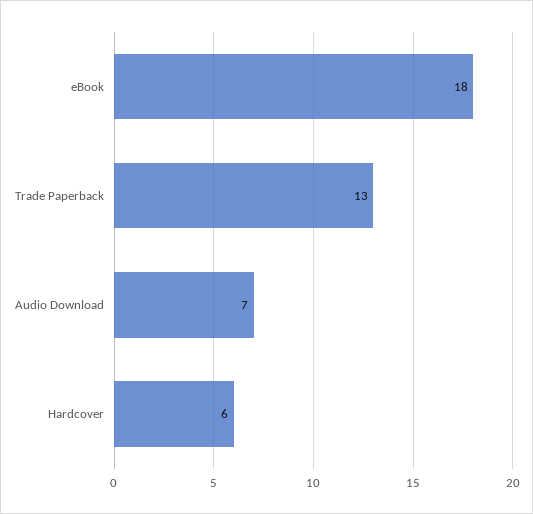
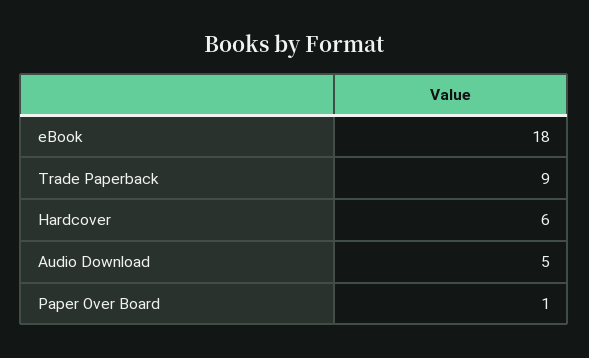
  {
    "eBook": 18,
-   "Trade Paperback": 13,
+   "Trade Paperback": 9,
-   "Audio Download": 7,
+   "Audio Download": 5,
-   "Hardcover": 6
+   "Hardcover": 6,
+   "Paper Over Board": 1
  }

